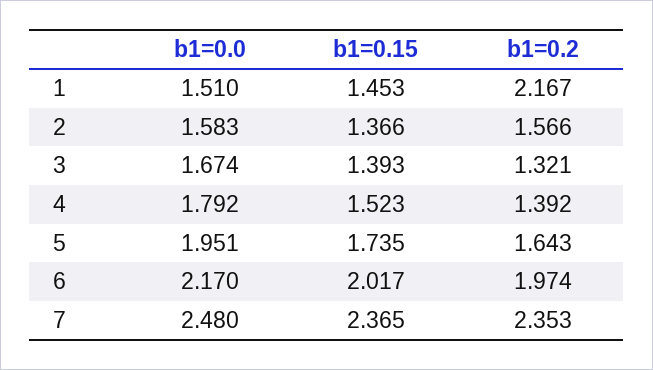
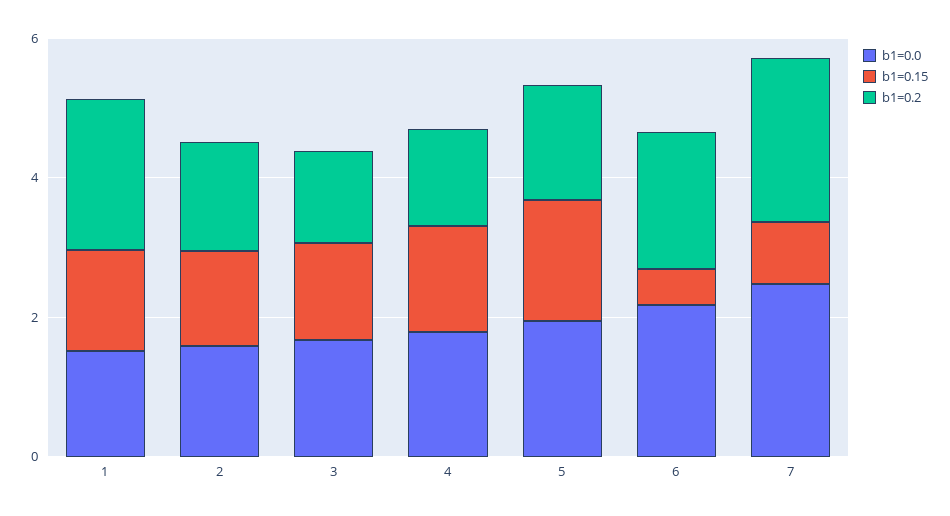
  {
    "b1=0.0": {
      "1": 1.51,
      "2": 1.583,
      "3": 1.674,
      "4": 1.792,
      "5": 1.951,
      "6": 2.17,
      "7": 2.48
    },
    "b1=0.15": {
      "1": 1.453,
      "2": 1.366,
      "3": 1.393,
      "4": 1.523,
      "5": 1.735,
-     "6": 2.017,
+     "6": 0.5,
-     "7": 2.365
+     "7": 1
    },
    "b1=0.2": {
      "1": 2.167,
      "2": 1.566,
      "3": 1.321,
      "4": 1.392,
      "5": 1.643,
      "6": 1.974,
      "7": 2.353
    }
  }

